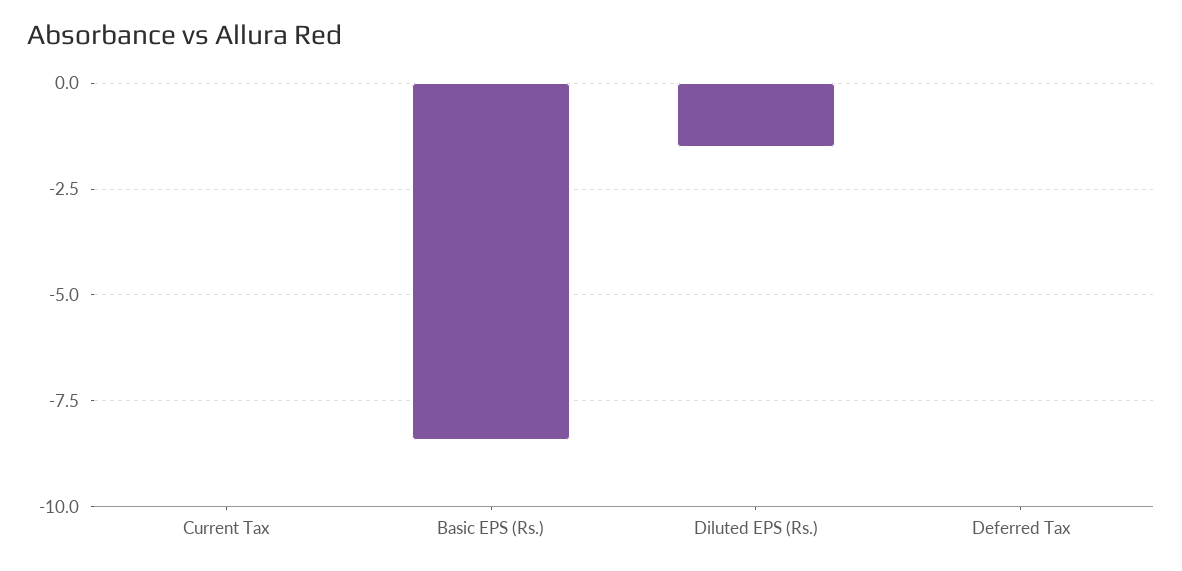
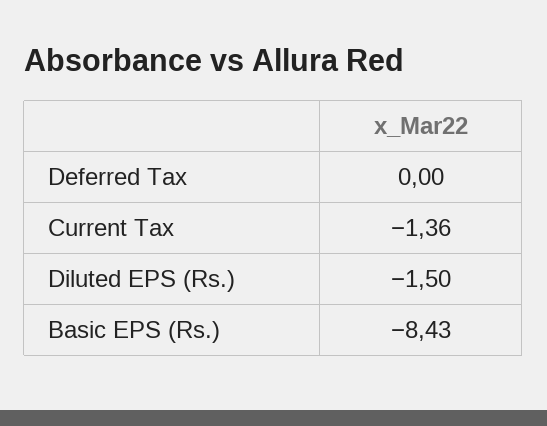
  {
-   "Current Tax": 0,
+   "Current Tax": -1.36,
    "Basic EPS (Rs.)": -8.43,
    "Diluted EPS (Rs.)": -1.5,
    "Deferred Tax": 0
  }

